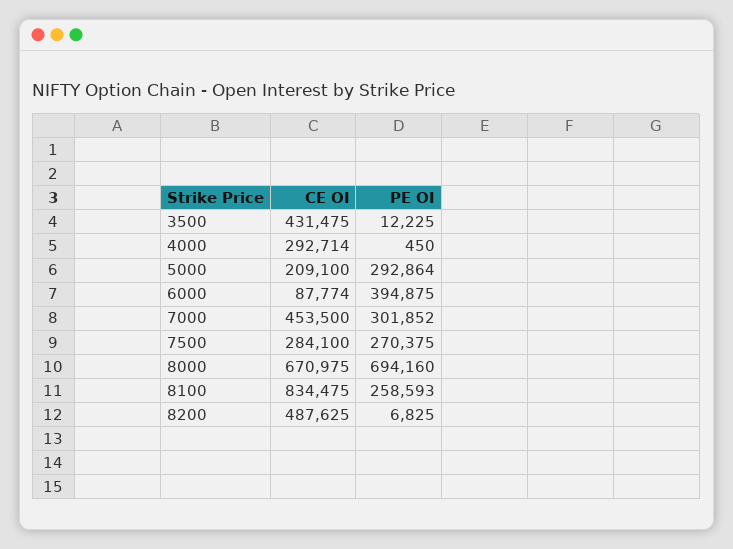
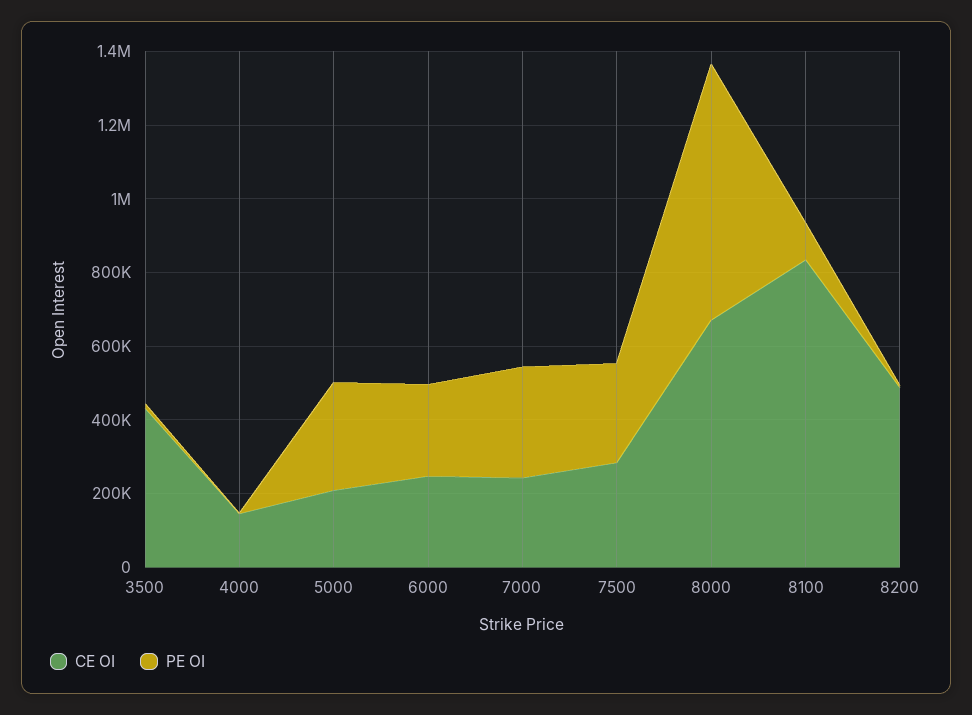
  {
    "CE OI": {
      "3500": 431475,
-     "4000": 292714,
+     "4000": 150000,
      "5000": 209100,
-     "6000": 87774,
+     "6000": 250000,
-     "7000": 453500,
+     "7000": 250000,
      "7500": 284100,
      "8000": 670975,
      "8100": 834475,
      "8200": 487625
    },
    "PE OI": {
      "3500": 12225,
      "4000": 450,
      "5000": 292864,
-     "6000": 394875,
+     "6000": 250000,
      "7000": 301852,
      "7500": 270375,
      "8000": 694160,
-     "8100": 258593,
+     "8100": 100000,
      "8200": 6825
    }
  }

